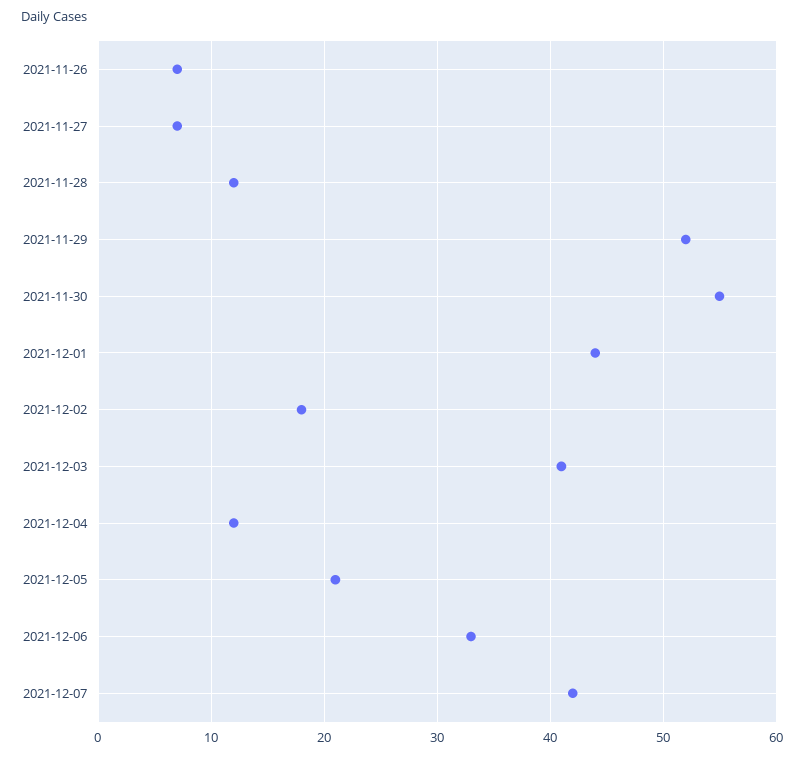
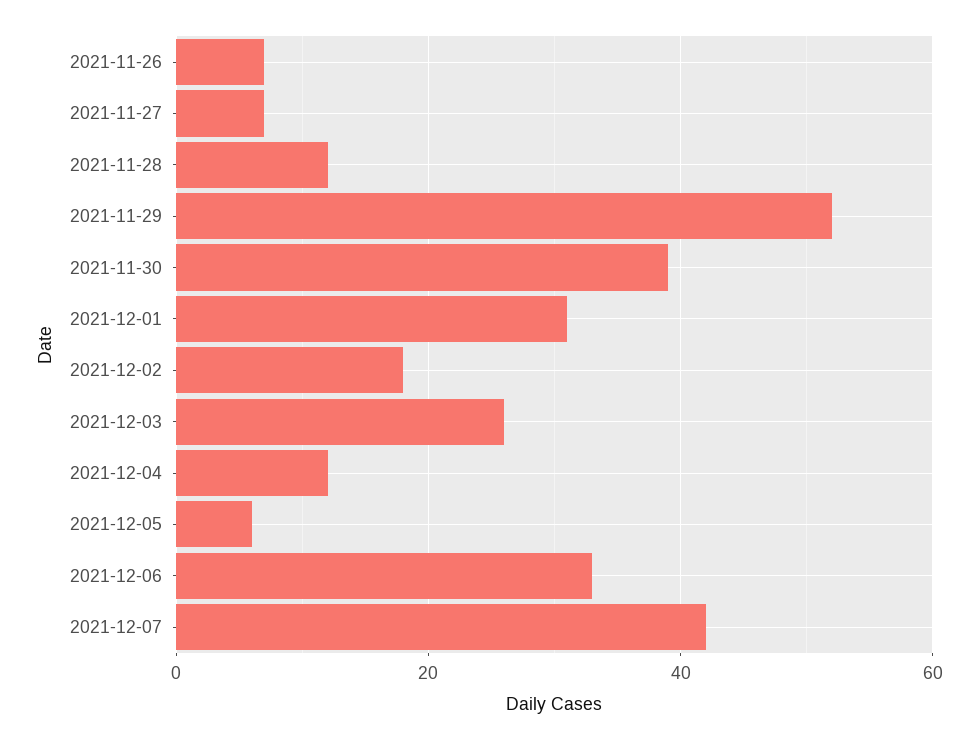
  {
    "2021-11-26": 7,
    "2021-11-27": 7,
    "2021-11-28": 12,
    "2021-11-29": 52,
-   "2021-11-30": 55,
+   "2021-11-30": 40,
-   "2021-12-01": 44,
+   "2021-12-01": 30,
    "2021-12-02": 18,
-   "2021-12-03": 41,
+   "2021-12-03": 25,
    "2021-12-04": 12,
-   "2021-12-05": 21,
+   "2021-12-05": 5,
    "2021-12-06": 33,
    "2021-12-07": 42
  }

